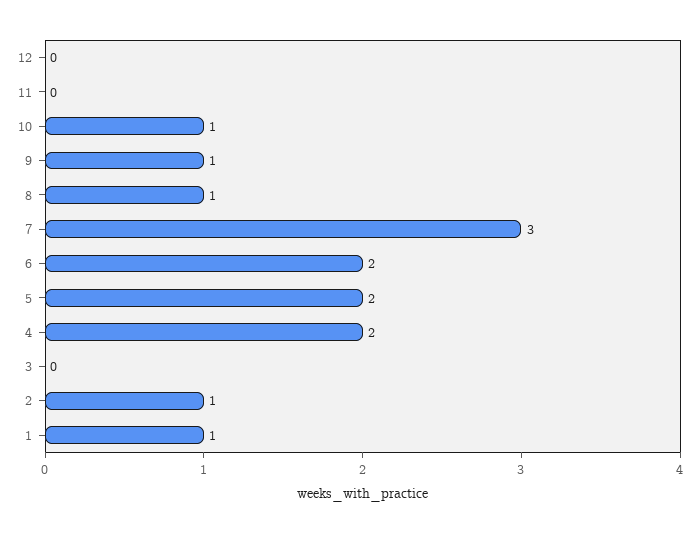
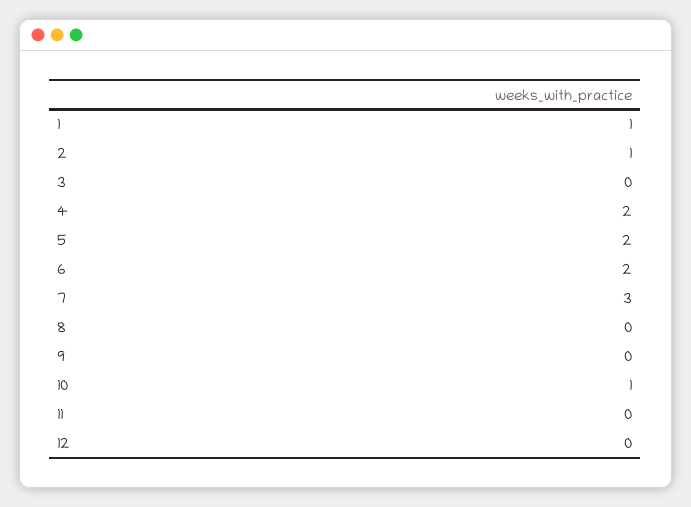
  {
    "12": 0,
    "11": 0,
    "10": 1,
-   "9": 1,
+   "9": 0,
-   "8": 1,
+   "8": 0,
    "7": 3,
    "6": 2,
    "5": 2,
    "4": 2,
    "3": 0,
    "2": 1,
    "1": 1
  }

